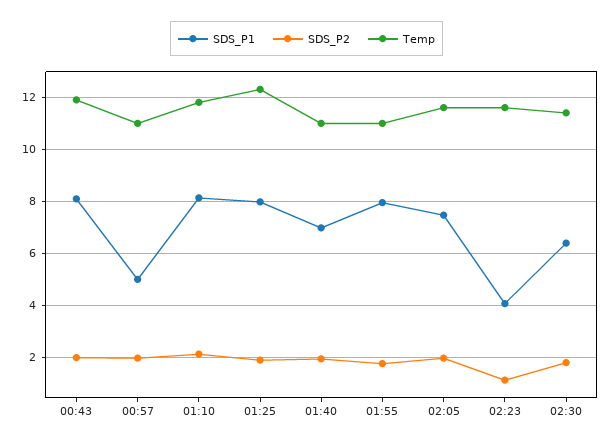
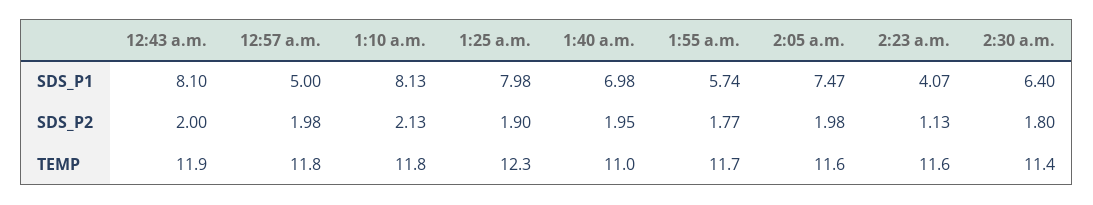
  {
    "SDS_P1": {
      "00:43": 8.1,
      "00:57": 5,
      "01:10": 8.13,
      "01:25": 7.98,
      "01:40": 6.98,
-     "01:55": 8,
+     "01:55": 5.74,
      "02:05": 7.47,
      "02:23": 4.07,
      "02:30": 6.4
    },
    "SDS_P2": {
      "00:43": 2,
      "00:57": 1.98,
      "01:10": 2.13,
      "01:25": 1.9,
      "01:40": 1.95,
      "01:55": 1.77,
      "02:05": 1.98,
      "02:23": 1.13,
      "02:30": 1.8
    },
    "Temp": {
      "00:43": 11.9,
-     "00:57": 11,
+     "00:57": 11.8,
      "01:10": 11.8,
      "01:25": 12.3,
      "01:40": 11,
-     "01:55": 11,
+     "01:55": 11.7,
      "02:05": 11.6,
      "02:23": 11.6,
      "02:30": 11.4
    }
  }

